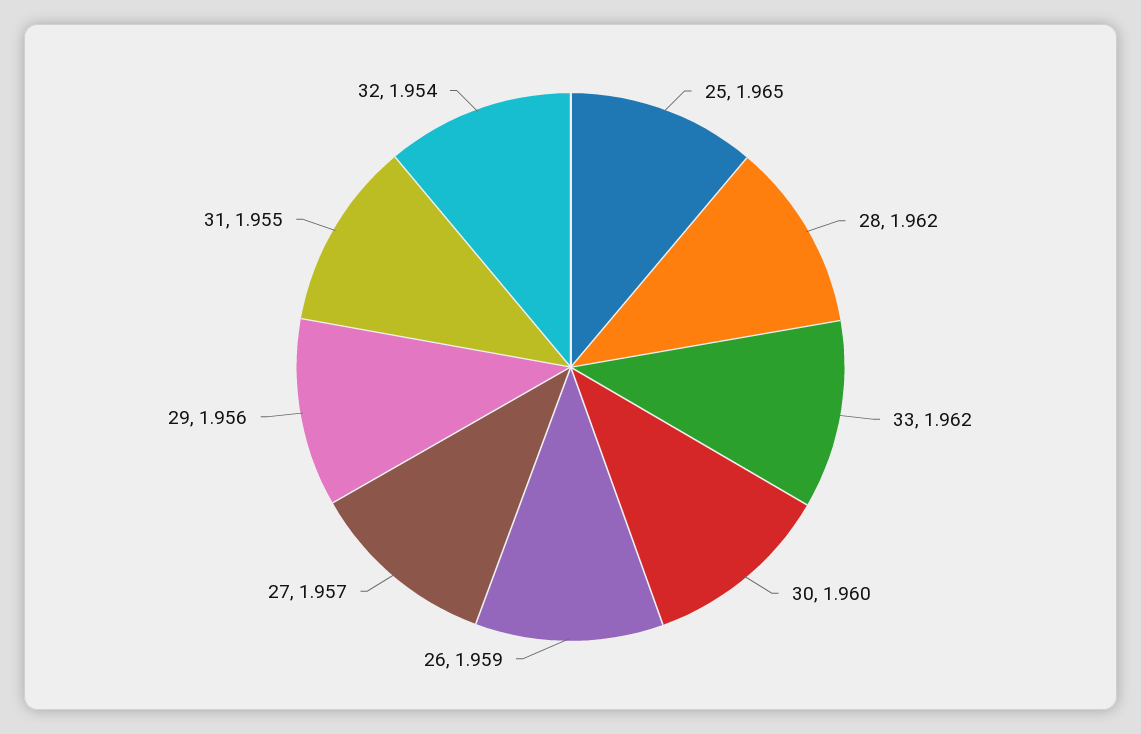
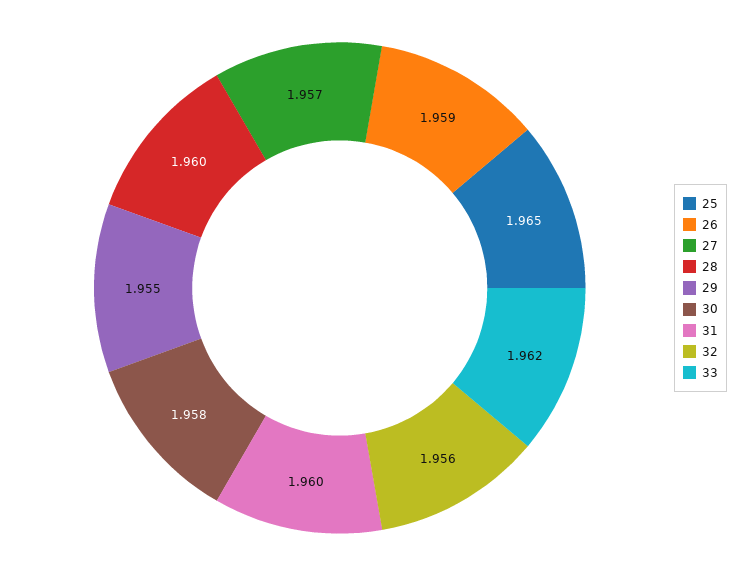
  {
    "25": 1.965,
-   "28": 1.962,
+   "28": 1.96,
    "33": 1.962,
-   "30": 1.96,
+   "30": 1.958,
    "26": 1.959,
    "27": 1.957,
-   "29": 1.956,
+   "29": 1.955,
-   "31": 1.955,
+   "31": 1.96,
-   "32": 1.954
+   "32": 1.956
  }

